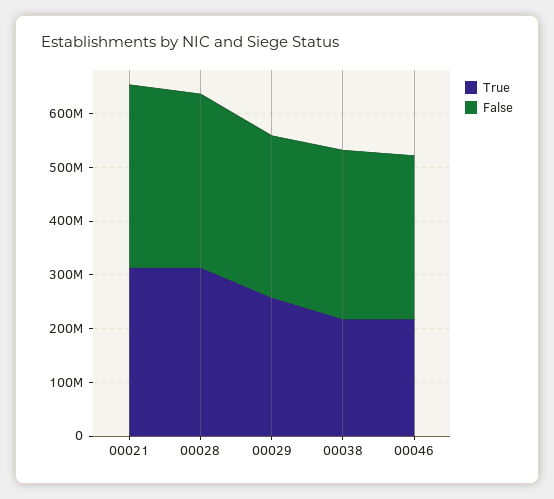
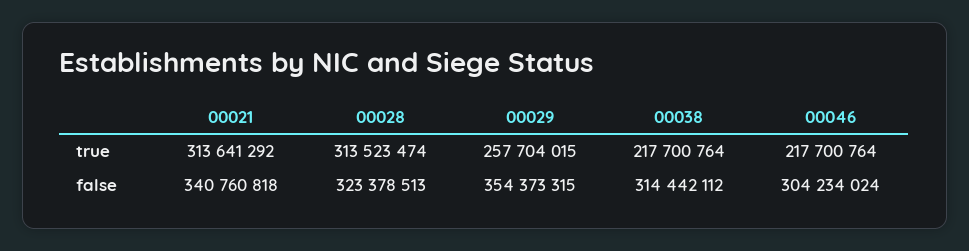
  {
    "True": {
      "00021": 313641292,
      "00028": 313523474,
      "00029": 257704015,
      "00038": 217700764,
      "00046": 217700764
    },
    "False": {
      "00021": 340760818,
      "00028": 323378513,
-     "00029": 300000000,
+     "00029": 354373315,
      "00038": 314442112,
      "00046": 304234024
    }
  }

